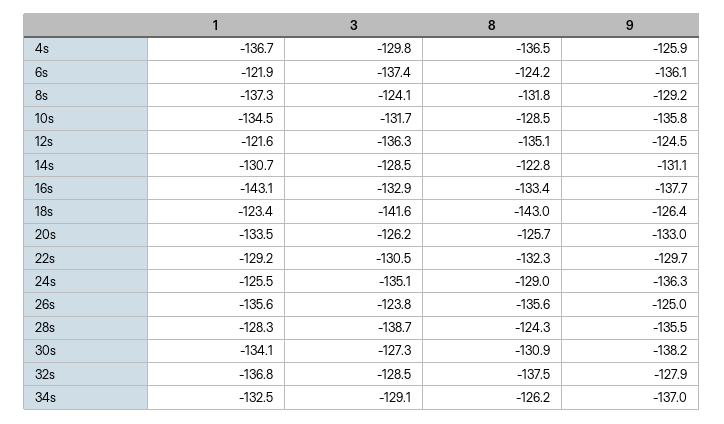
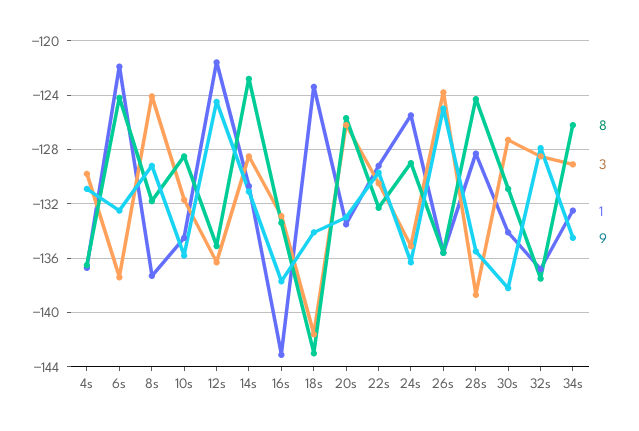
  {
    "1": {
      "4s": -136.7,
      "6s": -121.9,
      "8s": -137.3,
      "10s": -134.5,
      "12s": -121.6,
      "14s": -130.7,
      "16s": -143.1,
      "18s": -123.4,
      "20s": -133.5,
      "22s": -129.2,
      "24s": -125.5,
      "26s": -135.6,
      "28s": -128.3,
      "30s": -134.1,
      "32s": -136.8,
      "34s": -132.5
    },
    "3": {
      "4s": -129.8,
      "6s": -137.4,
      "8s": -124.1,
      "10s": -131.7,
      "12s": -136.3,
      "14s": -128.5,
      "16s": -132.9,
      "18s": -141.6,
      "20s": -126.2,
      "22s": -130.5,
      "24s": -135.1,
      "26s": -123.8,
      "28s": -138.7,
      "30s": -127.3,
      "32s": -128.5,
      "34s": -129.1
    },
    "8": {
      "4s": -136.5,
      "6s": -124.2,
      "8s": -131.8,
      "10s": -128.5,
      "12s": -135.1,
      "14s": -122.8,
      "16s": -133.4,
      "18s": -143,
      "20s": -125.7,
      "22s": -132.3,
      "24s": -129,
      "26s": -135.6,
      "28s": -124.3,
      "30s": -130.9,
      "32s": -137.5,
      "34s": -126.2
    },
    "9": {
-     "4s": -125.9,
+     "4s": -131,
-     "6s": -136.1,
+     "6s": -132.5,
      "8s": -129.2,
      "10s": -135.8,
      "12s": -124.5,
      "14s": -131.1,
      "16s": -137.7,
-     "18s": -126.4,
+     "18s": -134,
      "20s": -133,
      "22s": -129.7,
      "24s": -136.3,
      "26s": -125,
      "28s": -135.5,
      "30s": -138.2,
      "32s": -127.9,
-     "34s": -137
+     "34s": -134.5
    }
  }

